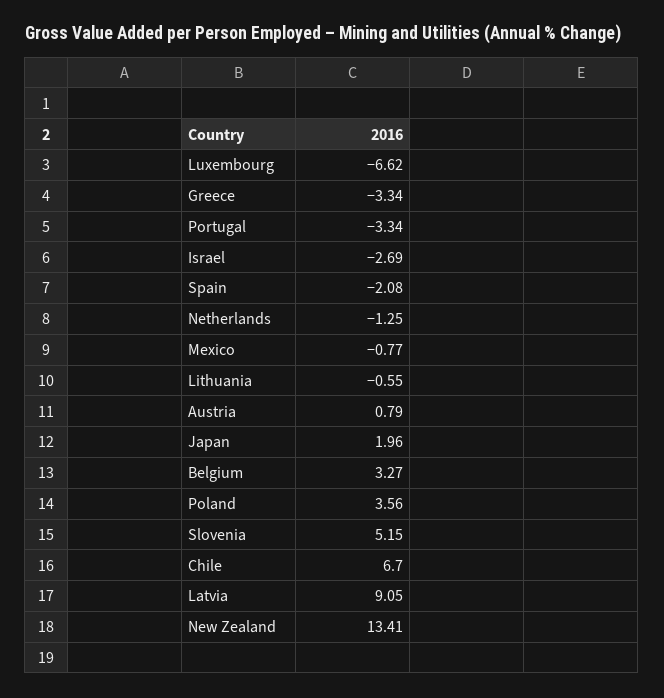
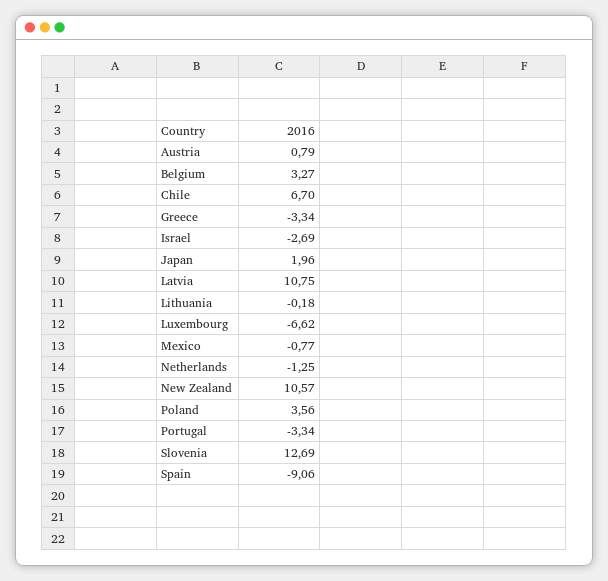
  {
    "Luxembourg": -6.62,
    "Greece": -3.34,
    "Portugal": -3.34,
    "Israel": -2.69,
-   "Spain": -2.08,
+   "Spain": -9.06,
    "Netherlands": -1.25,
    "Mexico": -0.77,
-   "Lithuania": -0.55,
+   "Lithuania": -0.18,
    "Austria": 0.79,
    "Japan": 1.96,
    "Belgium": 3.27,
    "Poland": 3.56,
-   "Slovenia": 5.15,
+   "Slovenia": 12.69,
    "Chile": 6.7,
-   "Latvia": 9.05,
+   "Latvia": 10.75,
-   "New Zealand": 13.41
+   "New Zealand": 10.57
  }

